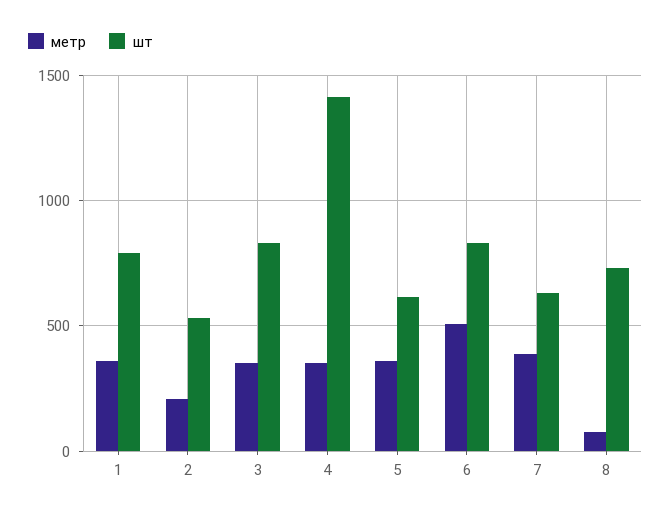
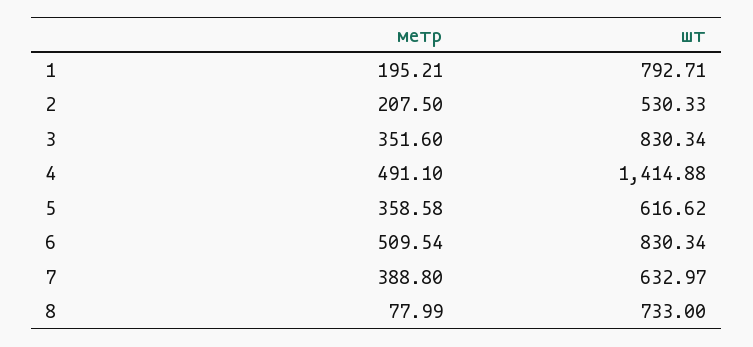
  {
    "метр": {
-     "1": 350,
+     "1": 195.21,
      "2": 207.5,
      "3": 351.6,
-     "4": 350,
+     "4": 491.1,
      "5": 358.58,
      "6": 509.54,
      "7": 388.8,
      "8": 77.99
    },
    "шт": {
      "1": 792.71,
      "2": 530.33,
      "3": 830.34,
      "4": 1414.88,
      "5": 616.62,
      "6": 830.34,
      "7": 632.97,
      "8": 733
    }
  }

